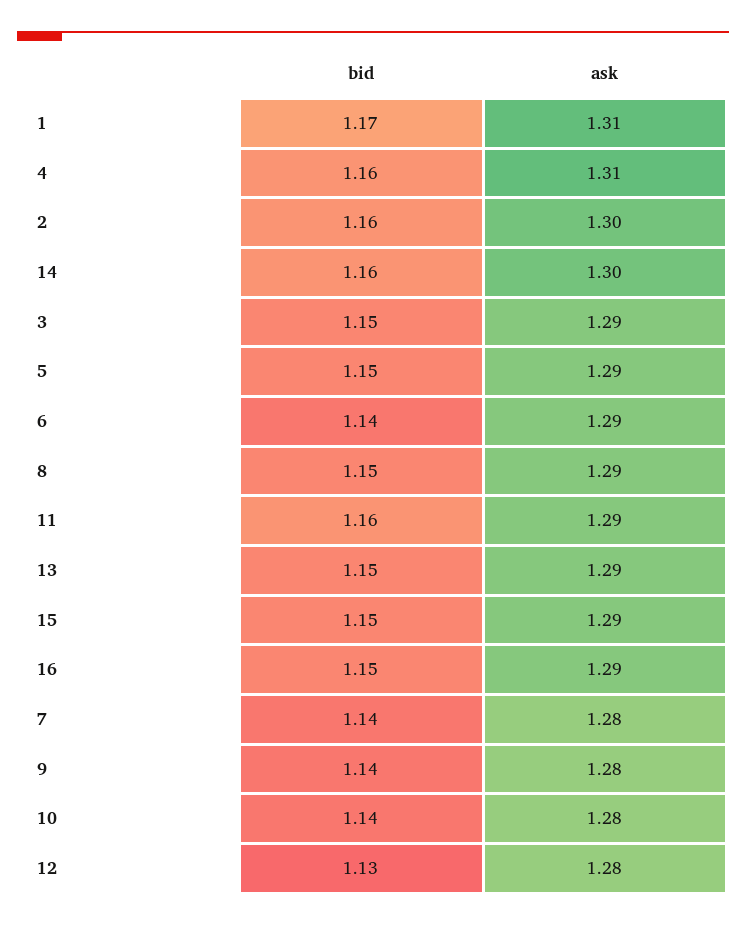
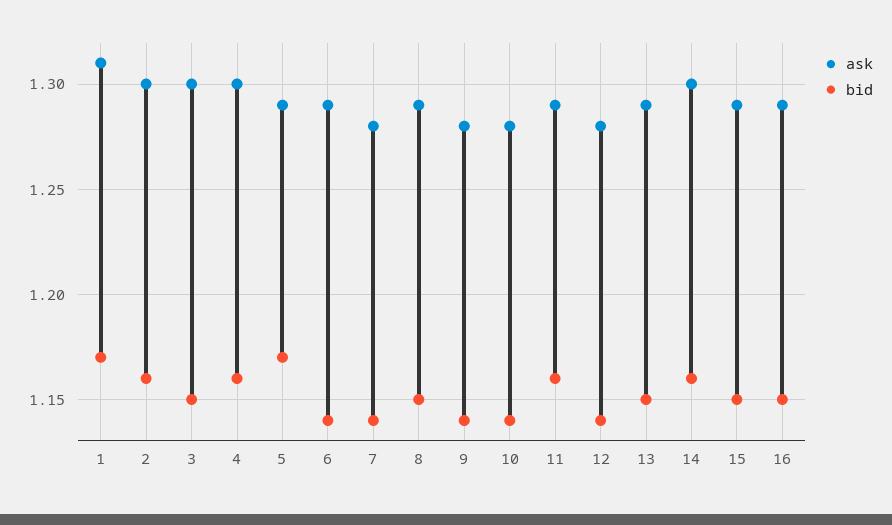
  {
    "bid": {
      "1": 1.17,
      "4": 1.16,
      "2": 1.16,
      "14": 1.16,
      "3": 1.15,
-     "5": 1.15,
+     "5": 1.17,
      "6": 1.14,
      "8": 1.15,
      "11": 1.16,
      "13": 1.15,
      "15": 1.15,
      "16": 1.15,
      "7": 1.14,
      "9": 1.14,
      "10": 1.14,
-     "12": 1.13
+     "12": 1.14
    },
    "ask": {
      "1": 1.31,
-     "4": 1.31,
+     "4": 1.3,
      "2": 1.3,
      "14": 1.3,
-     "3": 1.29,
+     "3": 1.3,
      "5": 1.29,
      "6": 1.29,
      "8": 1.29,
      "11": 1.29,
      "13": 1.29,
      "15": 1.29,
      "16": 1.29,
      "7": 1.28,
      "9": 1.28,
      "10": 1.28,
      "12": 1.28
    }
  }

